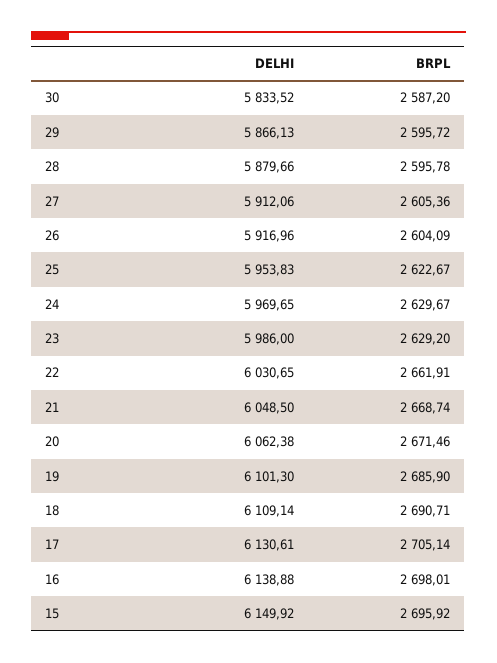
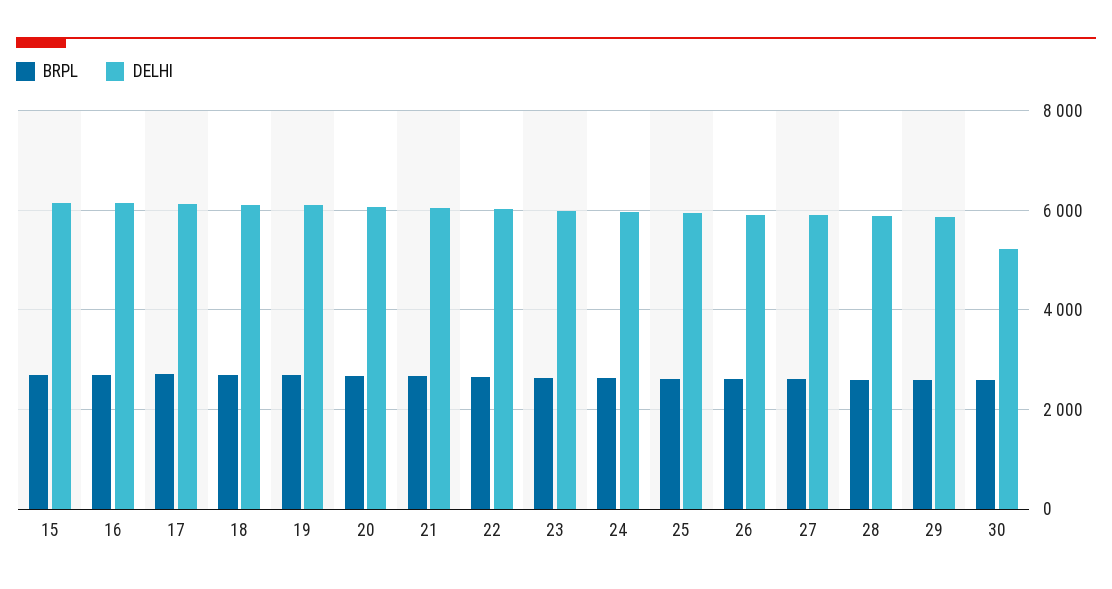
  {
    "DELHI": {
-     "30": 5833.52,
+     "30": 5200,
      "29": 5866.13,
      "28": 5879.66,
      "27": 5912.06,
      "26": 5916.96,
      "25": 5953.83,
      "24": 5969.65,
      "23": 5986,
      "22": 6030.65,
      "21": 6048.5,
      "20": 6062.38,
      "19": 6101.3,
      "18": 6109.14,
      "17": 6130.61,
      "16": 6138.88,
      "15": 6149.92
    },
    "BRPL": {
      "30": 2587.2,
      "29": 2595.72,
      "28": 2595.78,
      "27": 2605.36,
      "26": 2604.09,
      "25": 2622.67,
      "24": 2629.67,
      "23": 2629.2,
      "22": 2661.91,
      "21": 2668.74,
      "20": 2671.46,
      "19": 2685.9,
      "18": 2690.71,
      "17": 2705.14,
      "16": 2698.01,
      "15": 2695.92
    }
  }

